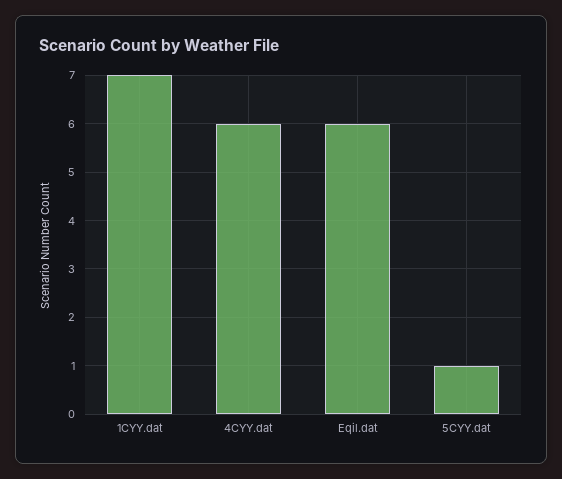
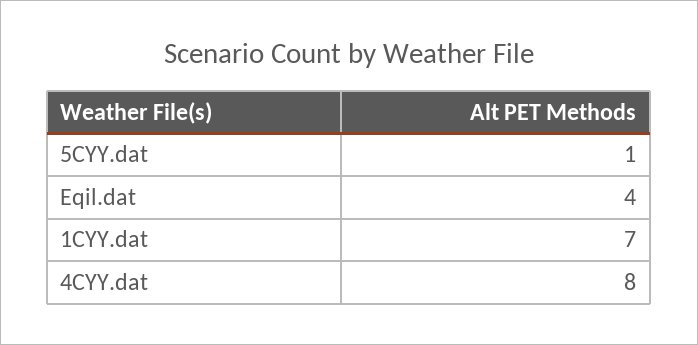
  {
    "1CYY.dat": 7,
-   "4CYY.dat": 6,
+   "4CYY.dat": 8,
-   "Eqil.dat": 6,
+   "Eqil.dat": 4,
    "5CYY.dat": 1
  }

